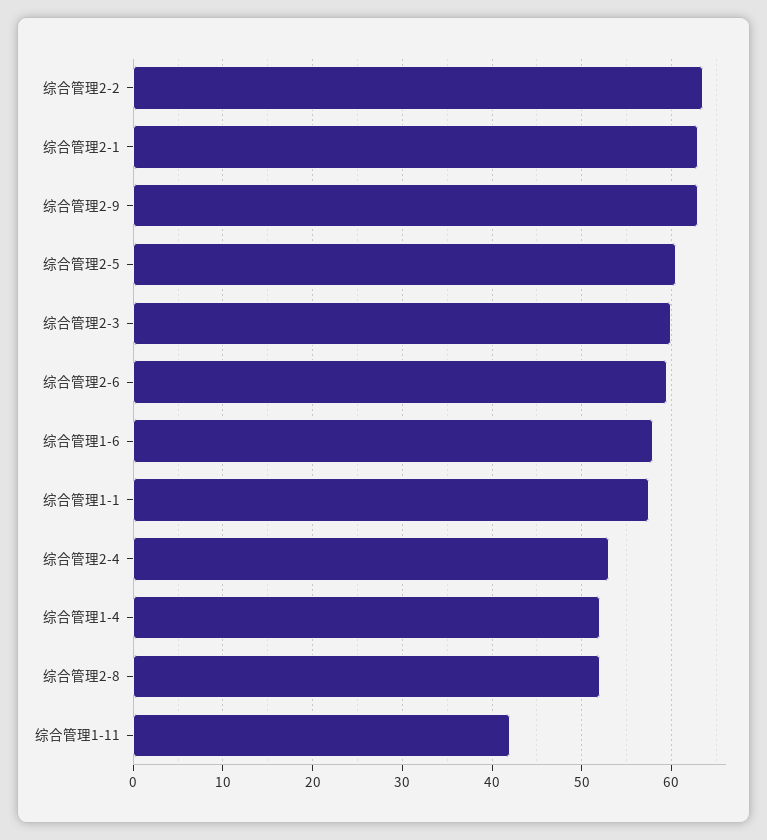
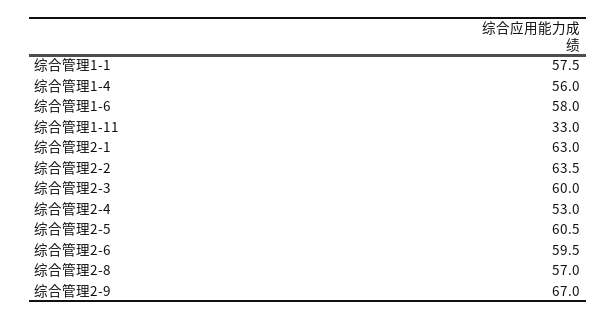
  {
    "综合管理2-2": 63.5,
    "综合管理2-1": 63,
-   "综合管理2-9": 63,
+   "综合管理2-9": 67,
    "综合管理2-5": 60.5,
    "综合管理2-3": 60,
    "综合管理2-6": 59.5,
    "综合管理1-6": 58,
    "综合管理1-1": 57.5,
    "综合管理2-4": 53,
-   "综合管理1-4": 52,
+   "综合管理1-4": 56,
-   "综合管理2-8": 52,
+   "综合管理2-8": 57,
-   "综合管理1-11": 42
+   "综合管理1-11": 33
  }

